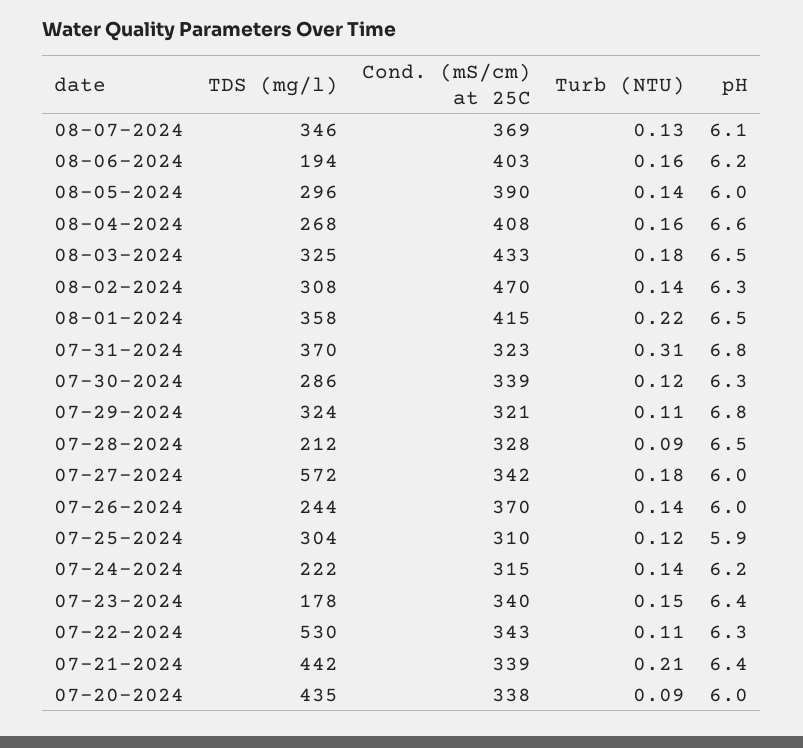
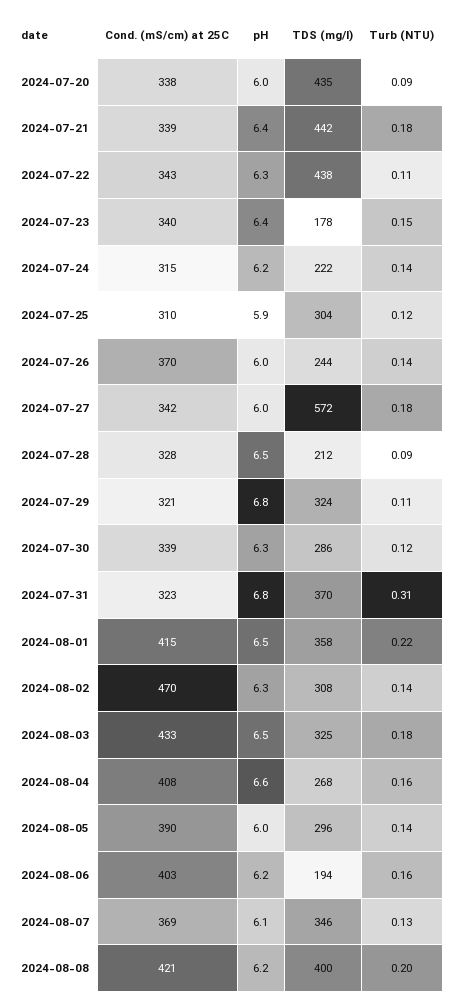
  {
    "TDS (mg/l)": {
      "08-07-2024": 346,
      "08-06-2024": 194,
      "08-05-2024": 296,
      "08-04-2024": 268,
      "08-03-2024": 325,
      "08-02-2024": 308,
      "08-01-2024": 358,
      "07-31-2024": 370,
      "07-30-2024": 286,
      "07-29-2024": 324,
      "07-28-2024": 212,
      "07-27-2024": 572,
      "07-26-2024": 244,
      "07-25-2024": 304,
      "07-24-2024": 222,
      "07-23-2024": 178,
-     "07-22-2024": 530,
+     "07-22-2024": 438,
      "07-21-2024": 442,
-     "07-20-2024": 435
+     "07-20-2024": 435,
+     "2024-08-08": 400
    },
    "Cond. (mS/cm) at 25C": {
      "08-07-2024": 369,
      "08-06-2024": 403,
      "08-05-2024": 390,
      "08-04-2024": 408,
      "08-03-2024": 433,
      "08-02-2024": 470,
      "08-01-2024": 415,
      "07-31-2024": 323,
      "07-30-2024": 339,
      "07-29-2024": 321,
      "07-28-2024": 328,
      "07-27-2024": 342,
      "07-26-2024": 370,
      "07-25-2024": 310,
      "07-24-2024": 315,
      "07-23-2024": 340,
      "07-22-2024": 343,
      "07-21-2024": 339,
-     "07-20-2024": 338
+     "07-20-2024": 338,
+     "2024-08-08": 421
    },
    "Turb (NTU)": {
      "08-07-2024": 0.13,
      "08-06-2024": 0.16,
      "08-05-2024": 0.14,
      "08-04-2024": 0.16,
      "08-03-2024": 0.18,
      "08-02-2024": 0.14,
      "08-01-2024": 0.22,
      "07-31-2024": 0.31,
      "07-30-2024": 0.12,
      "07-29-2024": 0.11,
      "07-28-2024": 0.09,
      "07-27-2024": 0.18,
      "07-26-2024": 0.14,
      "07-25-2024": 0.12,
      "07-24-2024": 0.14,
      "07-23-2024": 0.15,
      "07-22-2024": 0.11,
-     "07-21-2024": 0.21,
+     "07-21-2024": 0.18,
-     "07-20-2024": 0.09
+     "07-20-2024": 0.09,
+     "2024-08-08": 0.2
    },
    "pH": {
      "08-07-2024": 6.1,
      "08-06-2024": 6.2,
      "08-05-2024": 6,
      "08-04-2024": 6.6,
      "08-03-2024": 6.5,
      "08-02-2024": 6.3,
      "08-01-2024": 6.5,
      "07-31-2024": 6.8,
      "07-30-2024": 6.3,
      "07-29-2024": 6.8,
      "07-28-2024": 6.5,
      "07-27-2024": 6,
      "07-26-2024": 6,
      "07-25-2024": 5.9,
      "07-24-2024": 6.2,
      "07-23-2024": 6.4,
      "07-22-2024": 6.3,
      "07-21-2024": 6.4,
-     "07-20-2024": 6
+     "07-20-2024": 6,
+     "2024-08-08": 6.2
    }
  }

